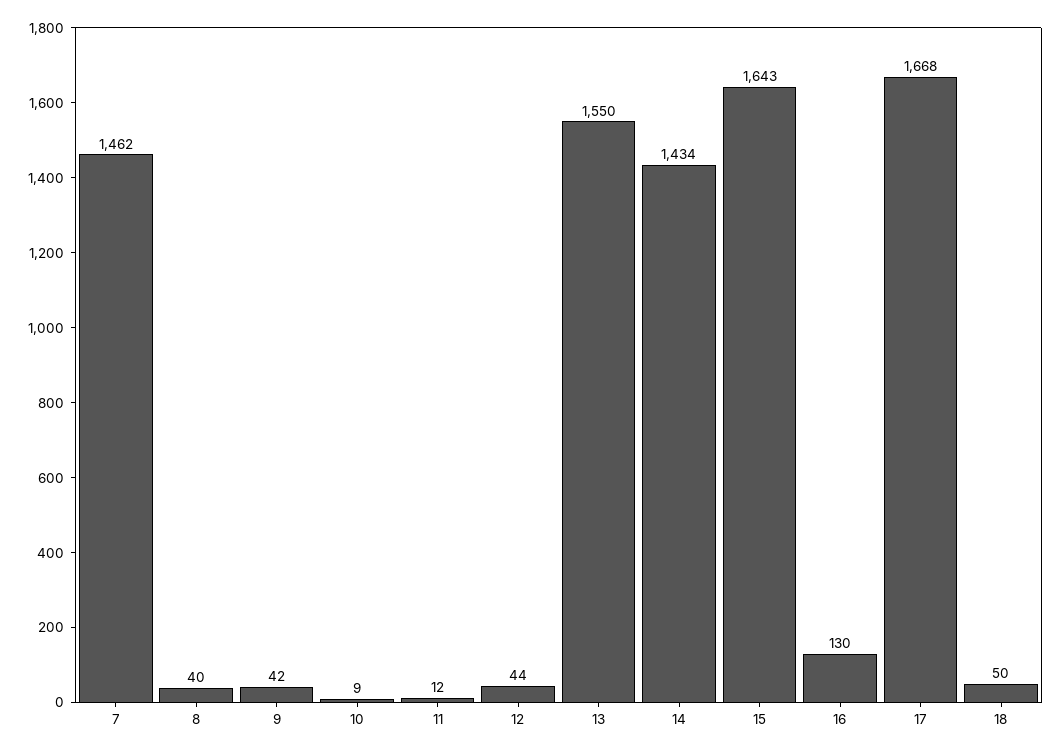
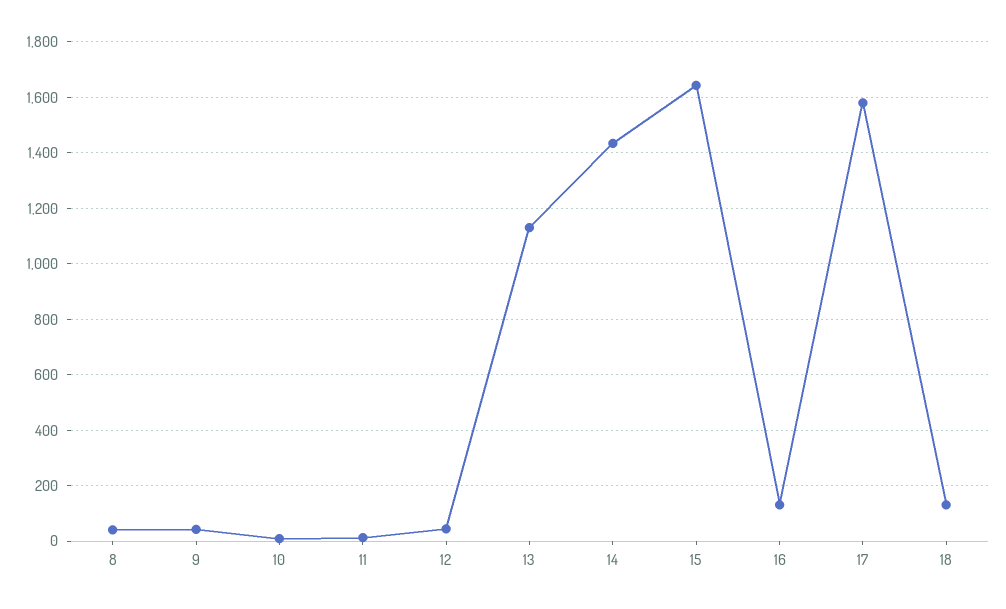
  {
-   "7": 1462,
    "8": 40,
    "9": 42,
    "10": 9,
    "11": 12,
    "12": 44,
-   "13": 1550,
+   "13": 1125,
    "14": 1434,
    "15": 1643,
    "16": 130,
-   "17": 1668,
+   "17": 1575,
-   "18": 50
+   "18": 125
  }

